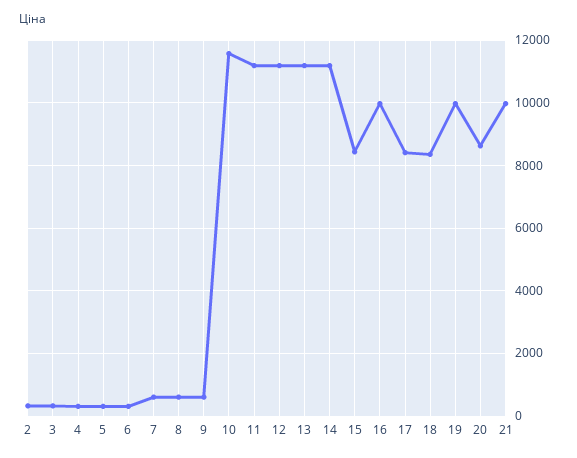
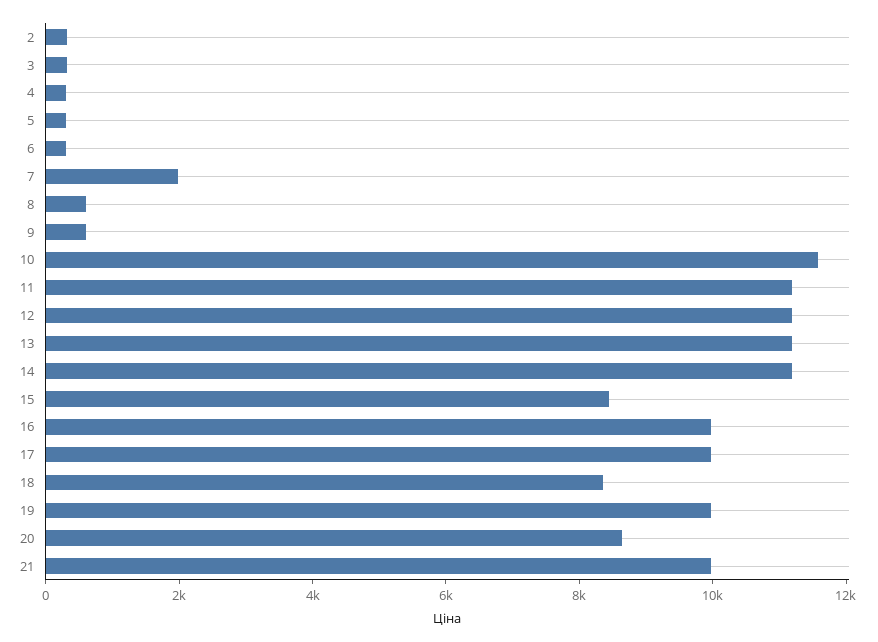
  {
    "2": 400,
    "3": 400,
    "4": 400,
    "5": 400,
    "6": 400,
-   "7": 600,
+   "7": 2000,
    "8": 600,
    "9": 600,
    "10": 11600,
    "11": 11200,
    "12": 11200,
    "13": 11200,
    "14": 11200,
    "15": 8400,
    "16": 10000,
-   "17": 8400,
+   "17": 10000,
    "18": 8400,
    "19": 10000,
    "20": 8600,
    "21": 10000
  }

